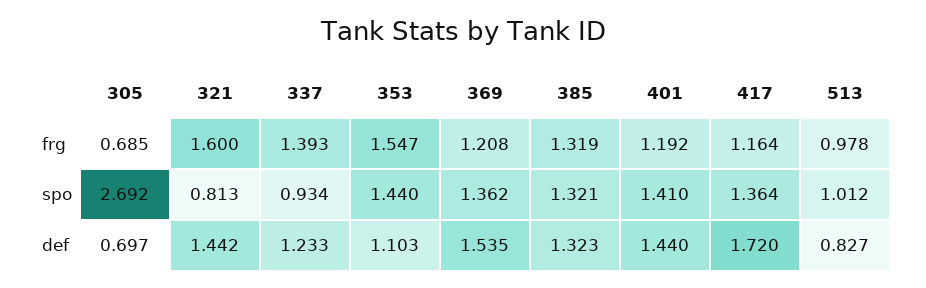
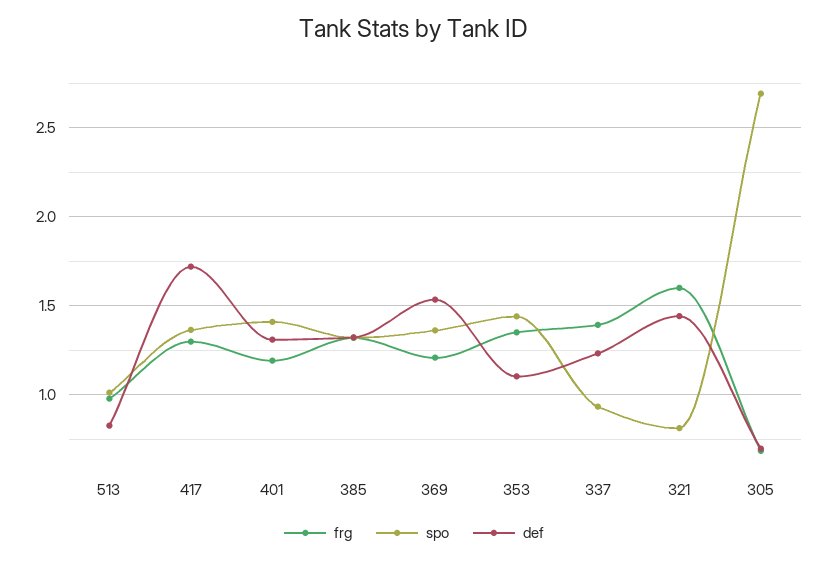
  {
    "frg": {
      "305": 0.685,
      "321": 1.6,
      "337": 1.393,
-     "353": 1.547,
+     "353": 1.35,
      "369": 1.208,
      "385": 1.319,
      "401": 1.192,
-     "417": 1.164,
+     "417": 1.3,
      "513": 0.978
    },
    "spo": {
      "305": 2.692,
      "321": 0.813,
      "337": 0.934,
      "353": 1.44,
      "369": 1.362,
      "385": 1.321,
      "401": 1.41,
      "417": 1.364,
      "513": 1.012
    },
    "def": {
      "305": 0.697,
      "321": 1.442,
      "337": 1.233,
      "353": 1.103,
      "369": 1.535,
      "385": 1.323,
-     "401": 1.44,
+     "401": 1.3,
      "417": 1.72,
      "513": 0.827
    }
  }

